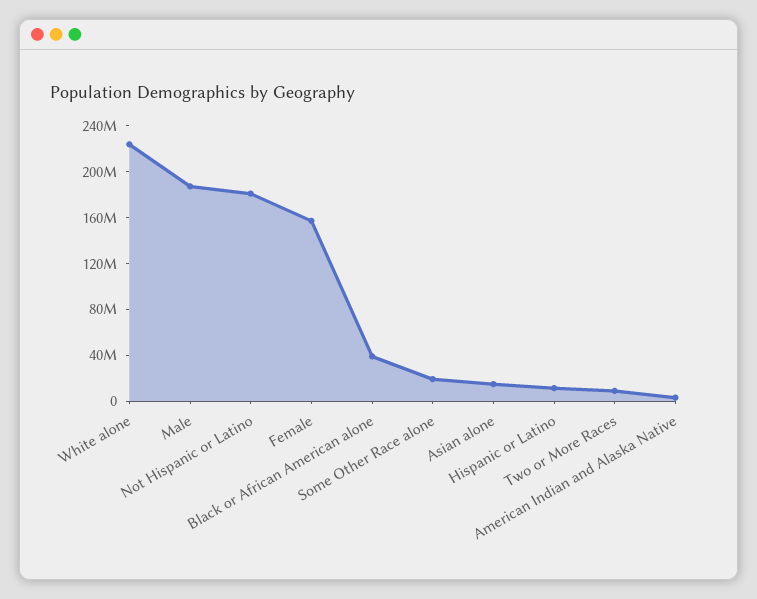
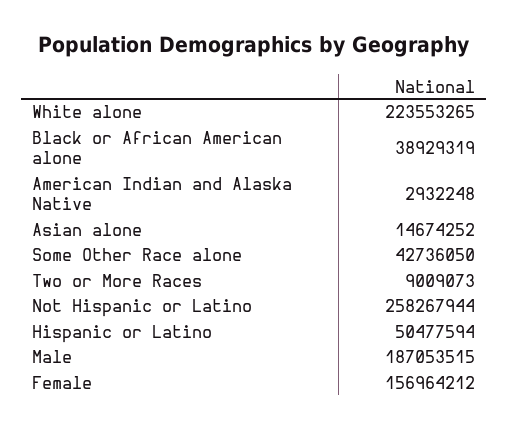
  {
    "White alone": 223553265,
    "Male": 187053515,
-   "Not Hispanic or Latino": 180000000,
+   "Not Hispanic or Latino": 258267944,
    "Female": 156964212,
    "Black or African American alone": 38929319,
-   "Some Other Race alone": 20000000,
+   "Some Other Race alone": 42736050,
    "Asian alone": 14674252,
-   "Hispanic or Latino": 10000000,
+   "Hispanic or Latino": 50477594,
    "Two or More Races": 9009073,
    "American Indian and Alaska Native": 2932248
  }

